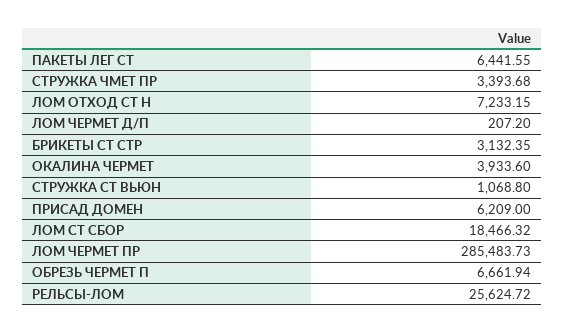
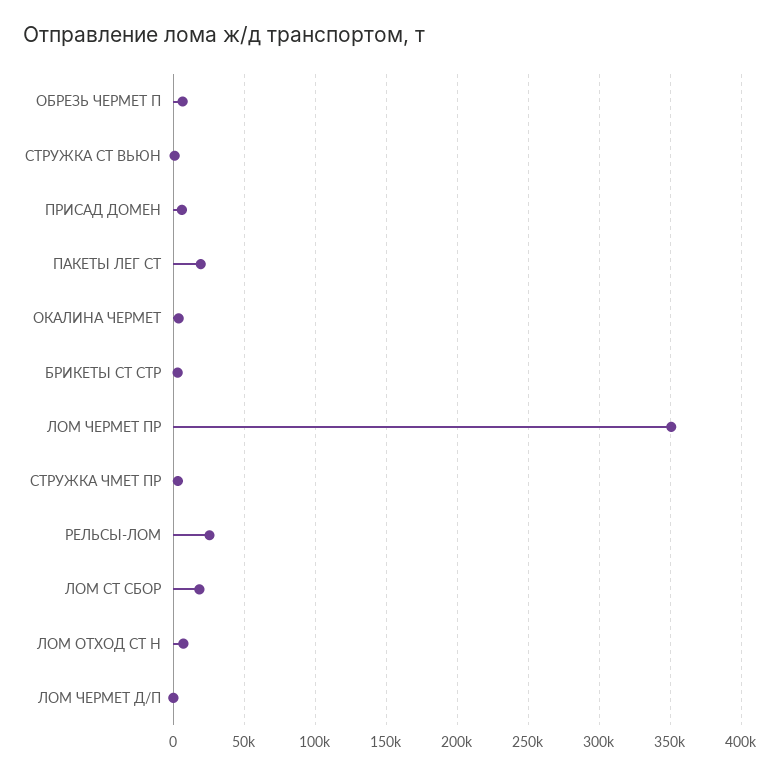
  {
-   "ПАКЕТЫ ЛЕГ СТ": 6441.55,
+   "ПАКЕТЫ ЛЕГ СТ": 20000,
    "СТРУЖКА ЧМЕТ ПР": 3393.68,
    "ЛОМ ОТХОД СТ Н": 7233.15,
    "ЛОМ ЧЕРМЕТ Д/П": 207.2,
    "БРИКЕТЫ СТ СТР": 3132.35,
    "ОКАЛИНА ЧЕРМЕТ": 3933.6,
    "СТРУЖКА СТ ВЬЮН": 1068.8,
    "ПРИСАД ДОМЕН": 6209,
    "ЛОМ СТ СБОР": 18466.32,
-   "ЛОМ ЧЕРМЕТ ПР": 285483.73,
+   "ЛОМ ЧЕРМЕТ ПР": 350000,
    "ОБРЕЗЬ ЧЕРМЕТ П": 6661.94,
    "РЕЛЬСЫ-ЛОМ": 25624.72
  }

